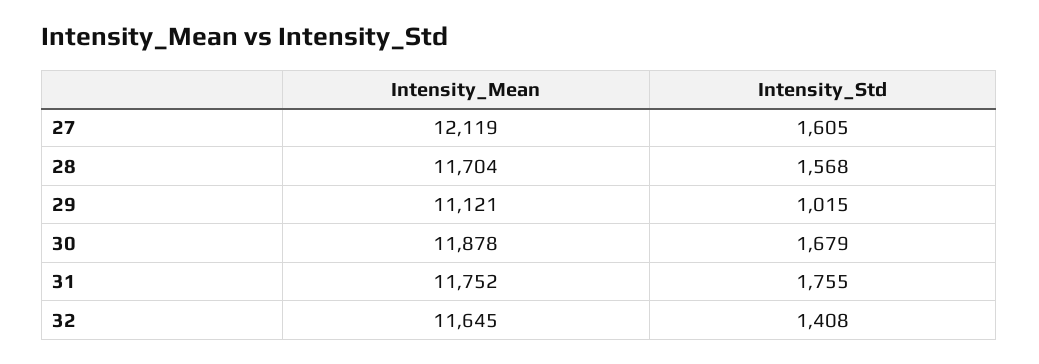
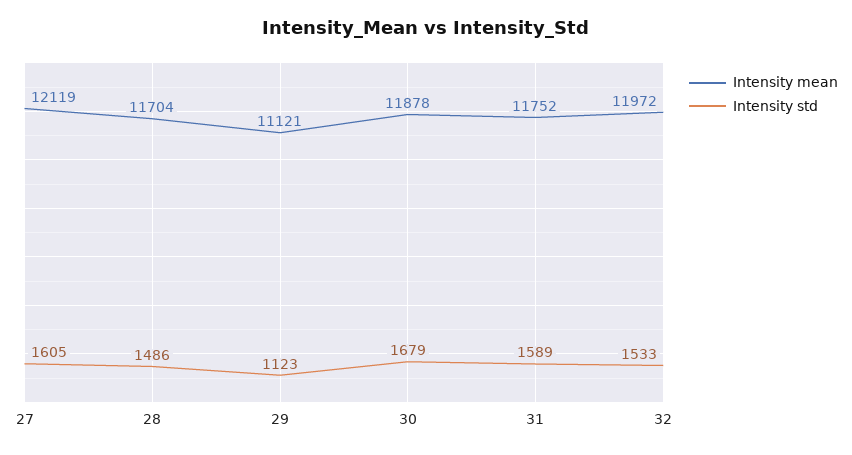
  {
    "Intensity_Mean": {
      "27": 12119,
      "28": 11704,
      "29": 11121,
      "30": 11878,
      "31": 11752,
-     "32": 11645
+     "32": 11972
    },
    "Intensity_Std": {
      "27": 1605,
-     "28": 1568,
+     "28": 1486,
-     "29": 1015,
+     "29": 1123,
      "30": 1679,
-     "31": 1755,
+     "31": 1589,
-     "32": 1408
+     "32": 1533
    }
  }

